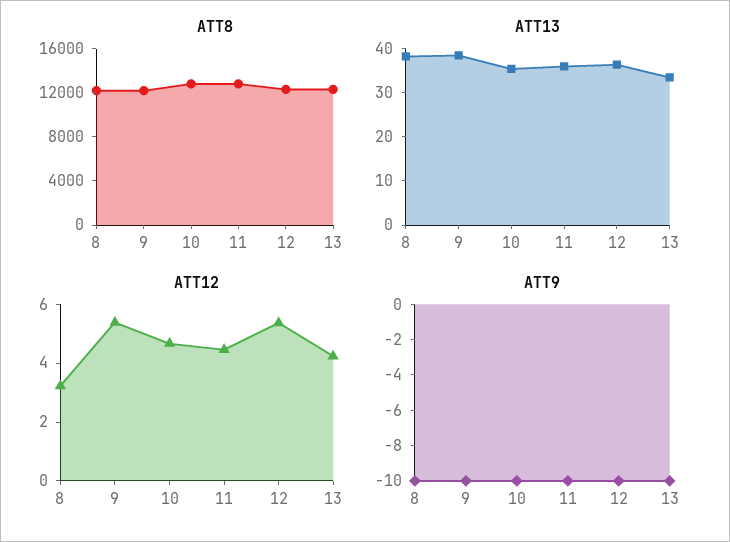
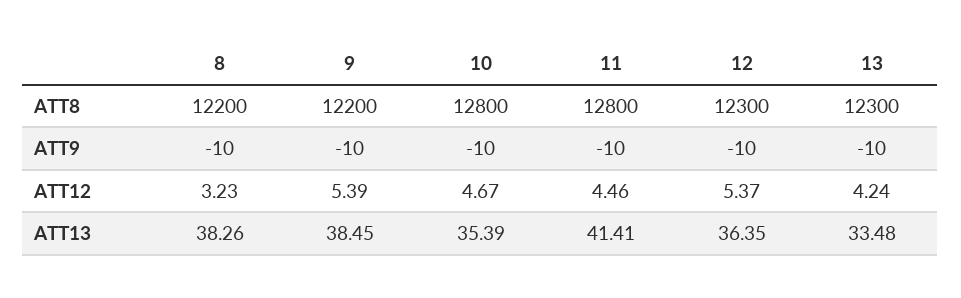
  {
    "ATT8": {
      "8": 12200,
      "9": 12200,
      "10": 12800,
      "11": 12800,
      "12": 12300,
      "13": 12300
    },
    "ATT13": {
      "8": 38.26,
      "9": 38.45,
      "10": 35.39,
-     "11": 36,
+     "11": 41.41,
      "12": 36.35,
      "13": 33.48
    },
    "ATT12": {
      "8": 3.23,
      "9": 5.39,
      "10": 4.67,
      "11": 4.46,
      "12": 5.37,
      "13": 4.24
    },
    "ATT9": {
      "8": -10,
      "9": -10,
      "10": -10,
      "11": -10,
      "12": -10,
      "13": -10
    }
  }

